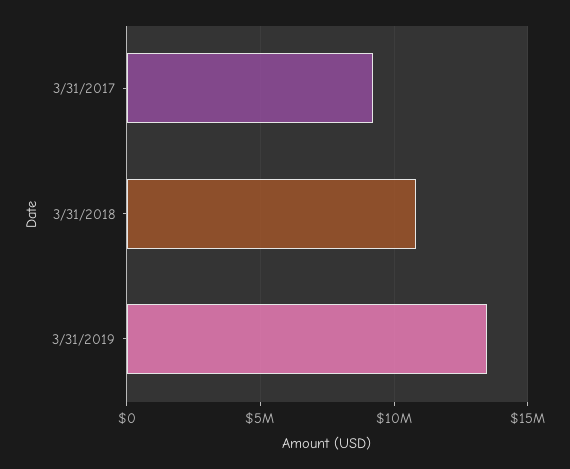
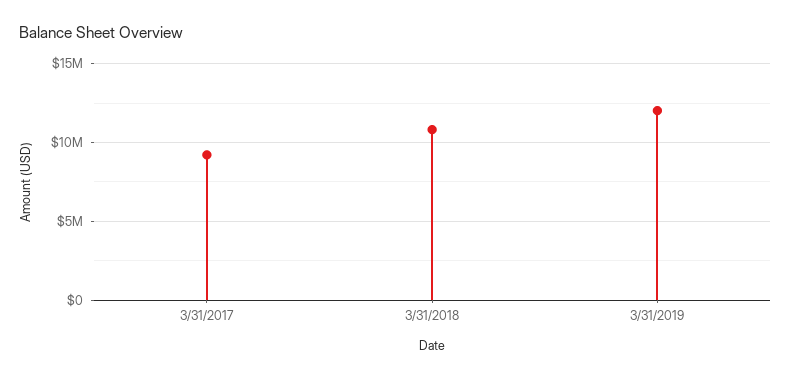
  {
    "3/31/2017": 9000000,
    "3/31/2018": 11000000,
-   "3/31/2019": 13500000
+   "3/31/2019": 12000000
  }

